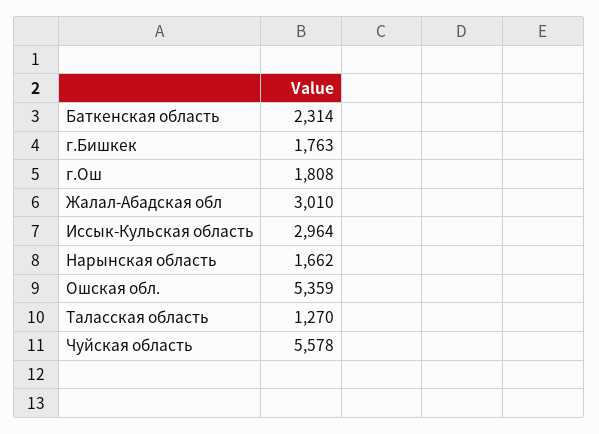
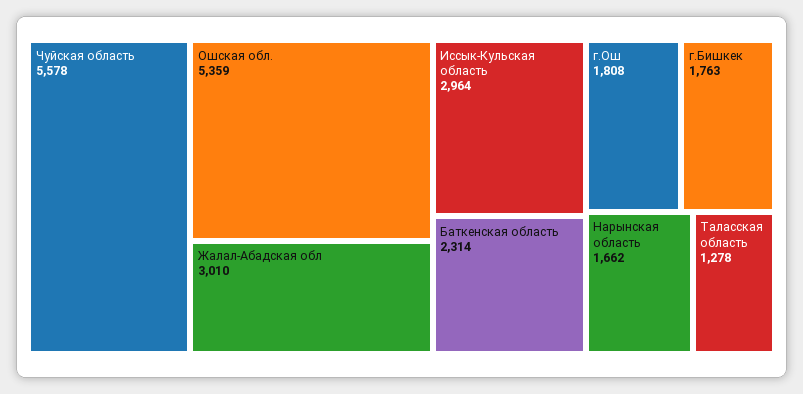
  {
    "Баткенская область": 2314,
    "г.Бишкек": 1763,
    "г.Ош": 1808,
    "Жалал-Абадская обл": 3010,
    "Иссык-Кульская область": 2964,
    "Нарынская область": 1662,
    "Ошская обл.": 5359,
-   "Таласская область": 1270,
+   "Таласская область": 1278,
    "Чуйская область": 5578
  }

